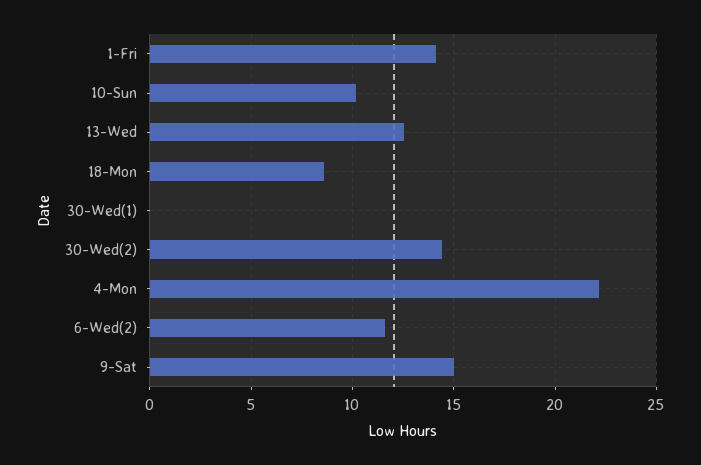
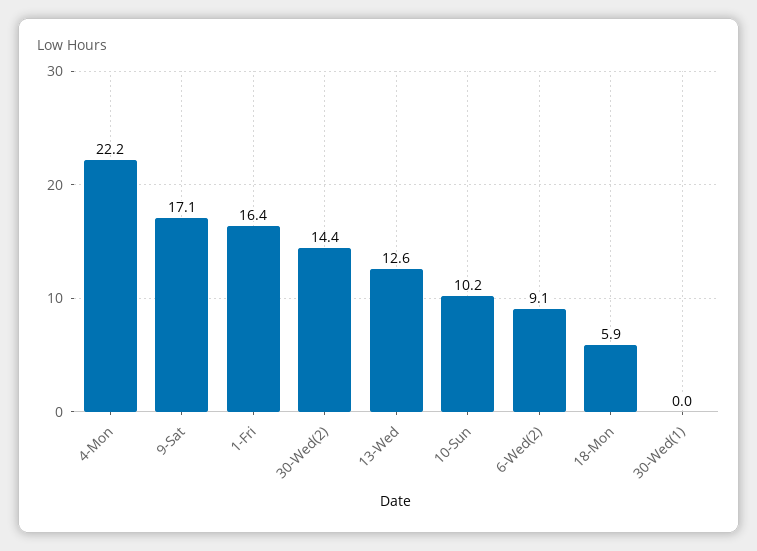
  {
-   "1-Fri": 14,
+   "1-Fri": 16.4,
    "10-Sun": 10.2,
    "13-Wed": 12.6,
-   "18-Mon": 8.5,
+   "18-Mon": 5.9,
    "30-Wed(1)": 0,
    "30-Wed(2)": 14.4,
    "4-Mon": 22.2,
-   "6-Wed(2)": 11.5,
+   "6-Wed(2)": 9.1,
-   "9-Sat": 15
+   "9-Sat": 17.1
  }

